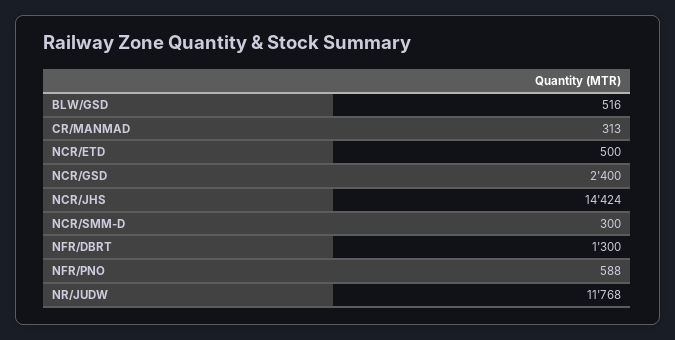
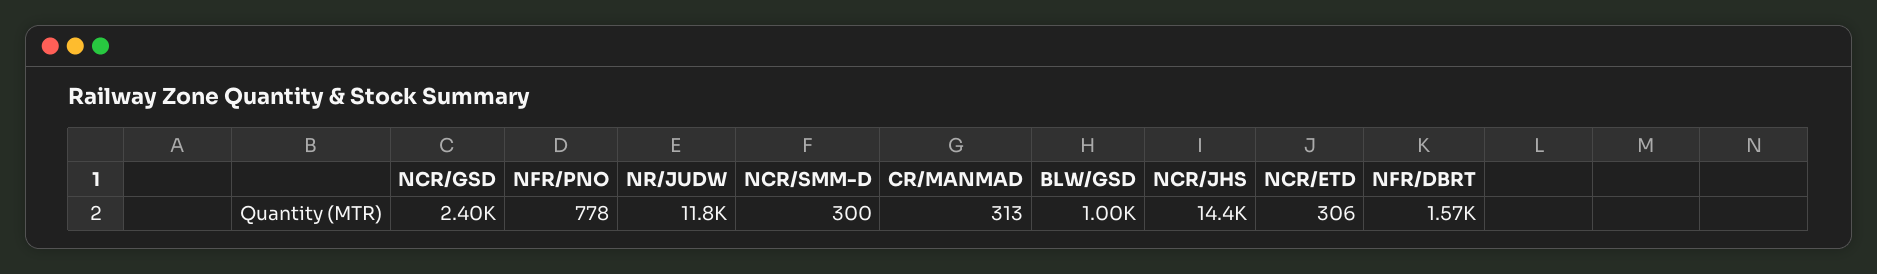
  {
-   "BLW/GSD": 516,
+   "BLW/GSD": 1000,
    "CR/MANMAD": 313,
-   "NCR/ETD": 500,
+   "NCR/ETD": 306,
    "NCR/GSD": 2400,
    "NCR/JHS": 14424,
    "NCR/SMM-D": 300,
-   "NFR/DBRT": 1300,
+   "NFR/DBRT": 1570,
-   "NFR/PNO": 588,
+   "NFR/PNO": 778,
    "NR/JUDW": 11768
  }

